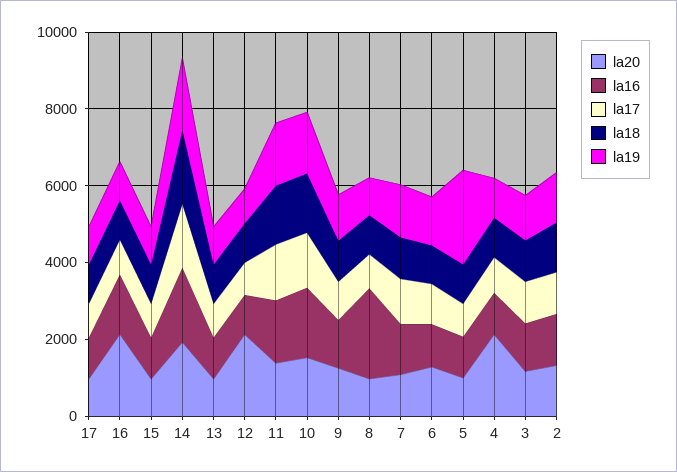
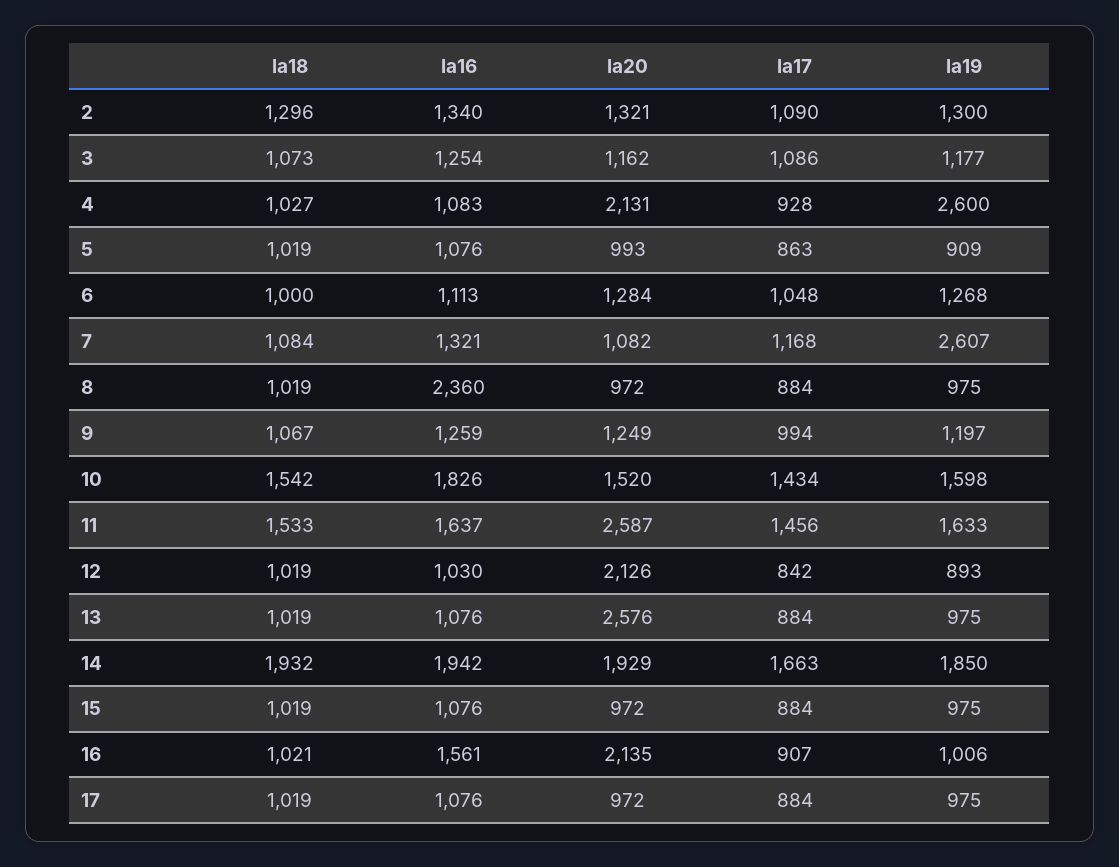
  {
    "la20": {
      "17": 972,
      "16": 2135,
      "15": 972,
      "14": 1929,
-     "13": 1000,
+     "13": 2576,
      "12": 2126,
-     "11": 1500,
+     "11": 2587,
      "10": 1520,
      "9": 1249,
      "8": 972,
      "7": 1082,
      "6": 1284,
      "5": 993,
      "4": 2131,
      "3": 1162,
      "2": 1321
    },
    "la16": {
      "17": 1076,
      "16": 1561,
      "15": 1076,
      "14": 1942,
      "13": 1076,
      "12": 1030,
      "11": 1637,
      "10": 1826,
      "9": 1259,
      "8": 2360,
      "7": 1321,
      "6": 1113,
      "5": 1076,
      "4": 1083,
      "3": 1254,
      "2": 1340
    },
    "la17": {
      "17": 884,
      "16": 907,
      "15": 884,
      "14": 1663,
      "13": 884,
      "12": 842,
      "11": 1456,
      "10": 1434,
      "9": 994,
      "8": 884,
      "7": 1168,
      "6": 1048,
      "5": 863,
      "4": 928,
      "3": 1086,
      "2": 1090
    },
    "la18": {
      "17": 1019,
      "16": 1021,
      "15": 1019,
      "14": 1932,
      "13": 1019,
      "12": 1019,
      "11": 1533,
      "10": 1542,
      "9": 1067,
      "8": 1019,
      "7": 1084,
      "6": 1000,
      "5": 1019,
      "4": 1027,
      "3": 1073,
      "2": 1296
    },
    "la19": {
      "17": 975,
      "16": 1006,
      "15": 975,
      "14": 1850,
      "13": 975,
      "12": 893,
      "11": 1633,
      "10": 1598,
      "9": 1197,
      "8": 975,
-     "7": 1500,
+     "7": 2607,
      "6": 1268,
-     "5": 2500,
+     "5": 909,
-     "4": 1000,
+     "4": 2600,
      "3": 1177,
      "2": 1300
    }
  }

